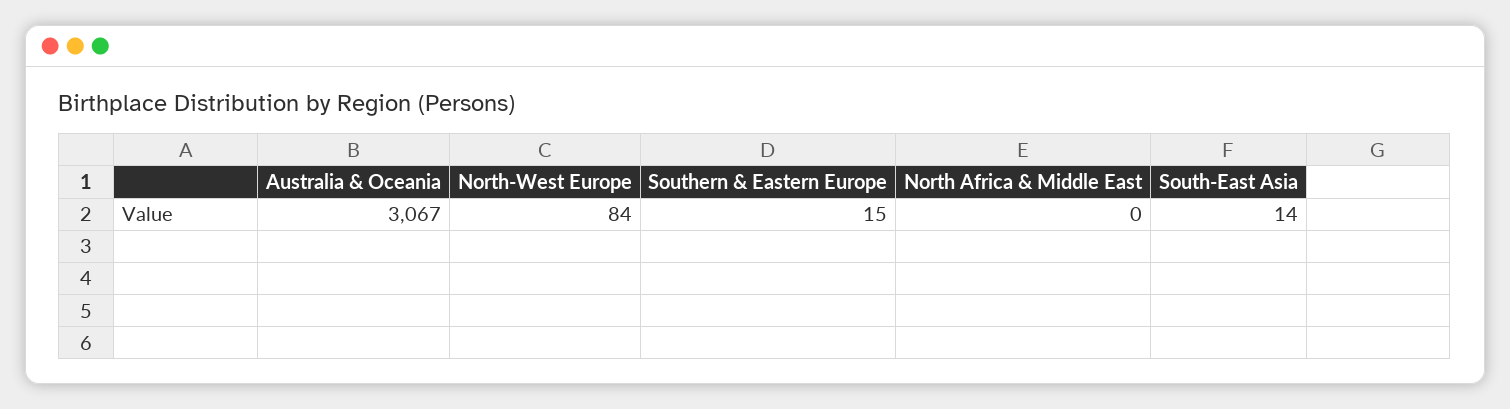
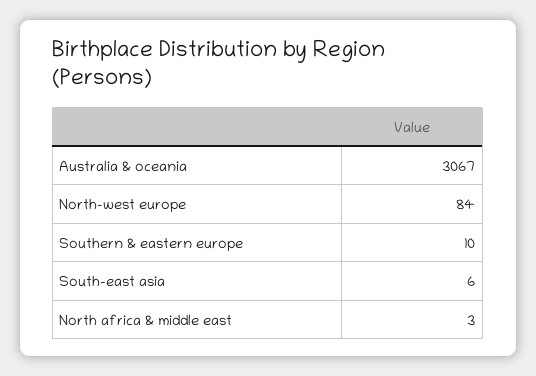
  {
    "Australia & Oceania": 3067,
    "North-West Europe": 84,
-   "Southern & Eastern Europe": 15,
+   "Southern & Eastern Europe": 10,
-   "North Africa & Middle East": 0,
+   "North Africa & Middle East": 3,
-   "South-East Asia": 14
+   "South-East Asia": 6
  }

